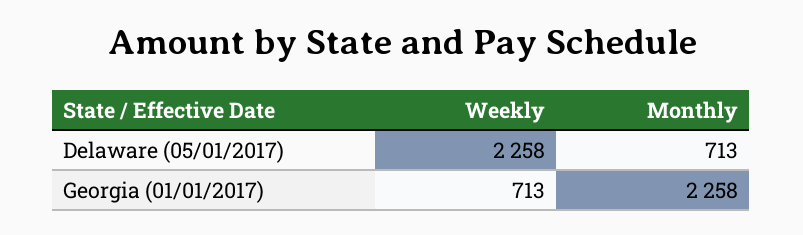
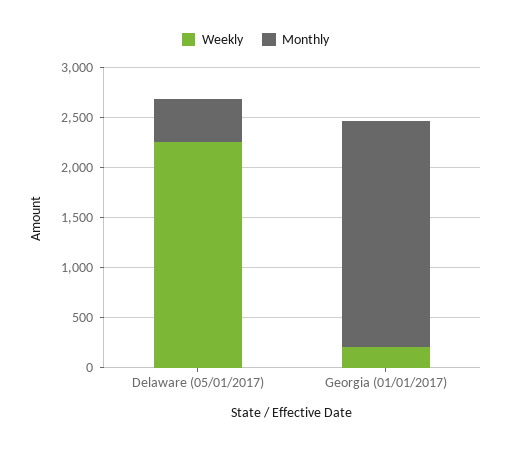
  {
    "Weekly": {
      "Delaware (05/01/2017)": 2258,
-     "Georgia (01/01/2017)": 713
+     "Georgia (01/01/2017)": 200
    },
    "Monthly": {
-     "Delaware (05/01/2017)": 713,
+     "Delaware (05/01/2017)": 400,
      "Georgia (01/01/2017)": 2258
    }
  }

